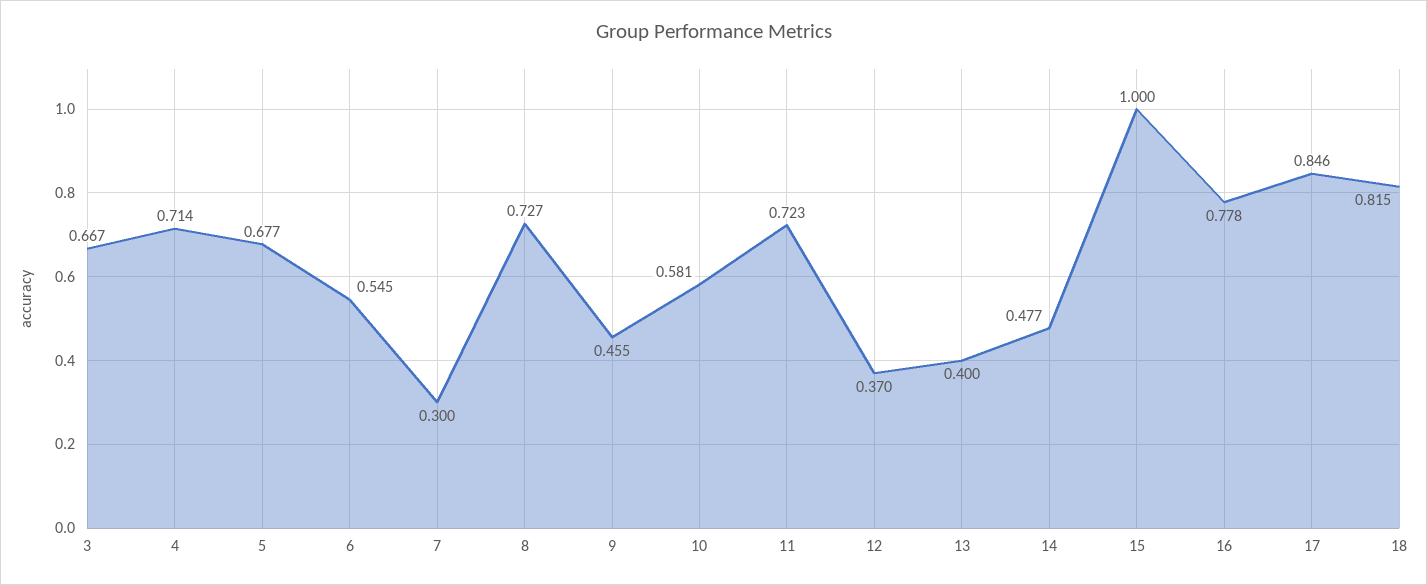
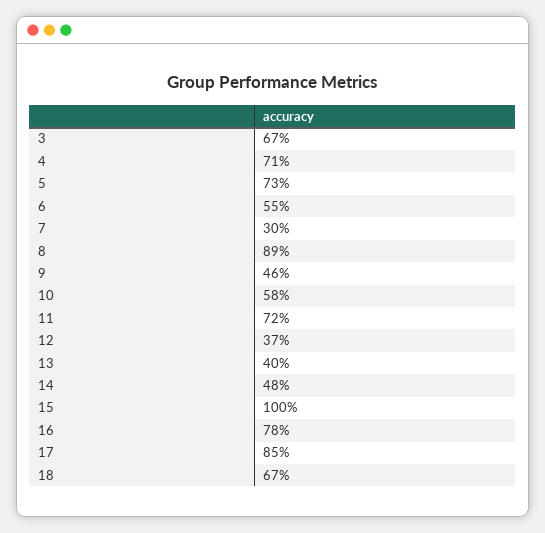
  {
    "3": 0.667,
    "4": 0.714,
-   "5": 0.677,
+   "5": 0.73,
    "6": 0.545,
    "7": 0.3,
-   "8": 0.727,
+   "8": 0.89,
    "9": 0.455,
    "10": 0.581,
    "11": 0.723,
    "12": 0.37,
    "13": 0.4,
    "14": 0.477,
    "15": 1,
    "16": 0.778,
    "17": 0.846,
-   "18": 0.815
+   "18": 0.67
  }

